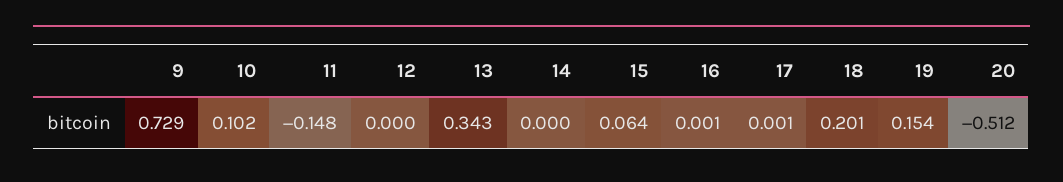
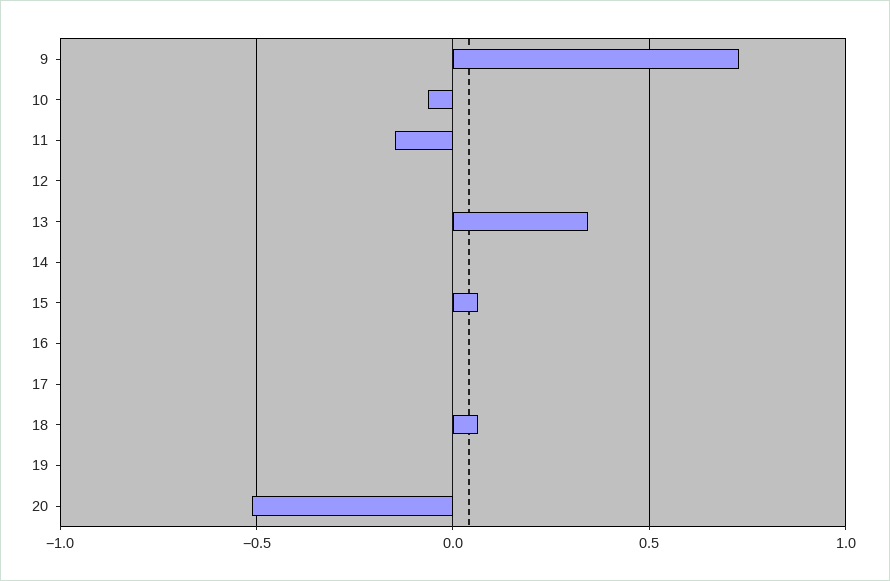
  {
    "9": 0.729,
-   "10": 0.102,
+   "10": -0.05,
    "11": -0.148,
    "12": 0,
    "13": 0.343,
    "14": 0,
    "15": 0.064,
    "16": 0.001,
    "17": 0.001,
-   "18": 0.201,
+   "18": 0.05,
-   "19": 0.154,
+   "19": 0,
    "20": -0.512
  }

